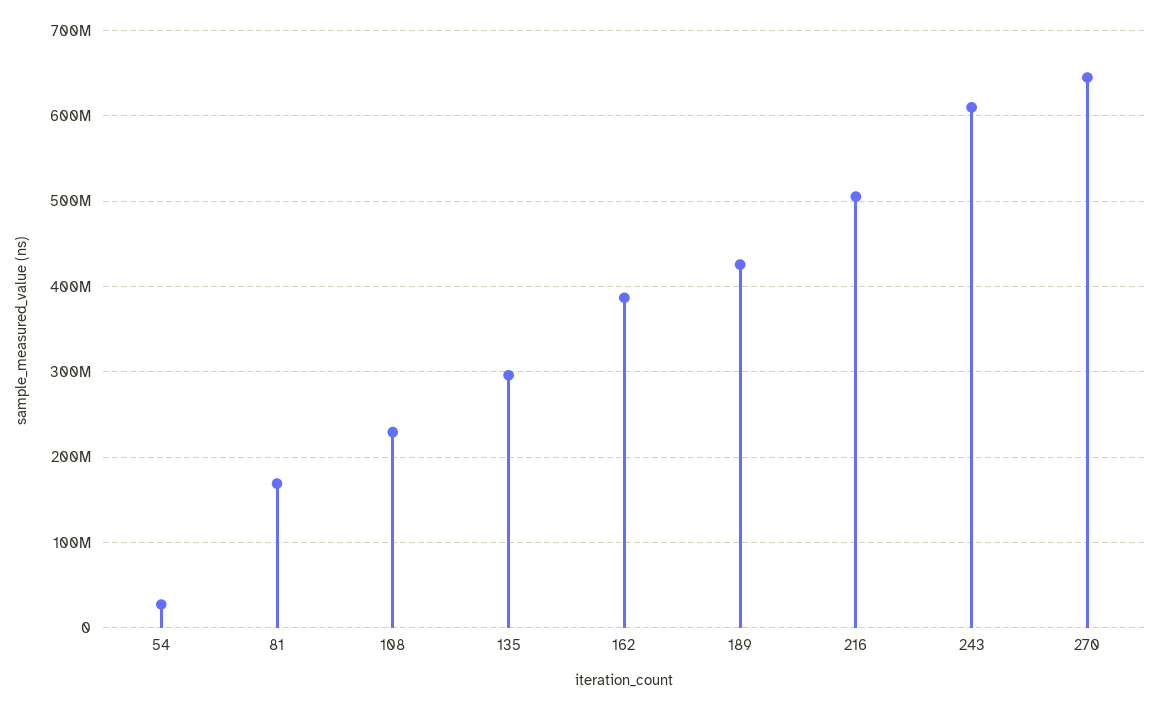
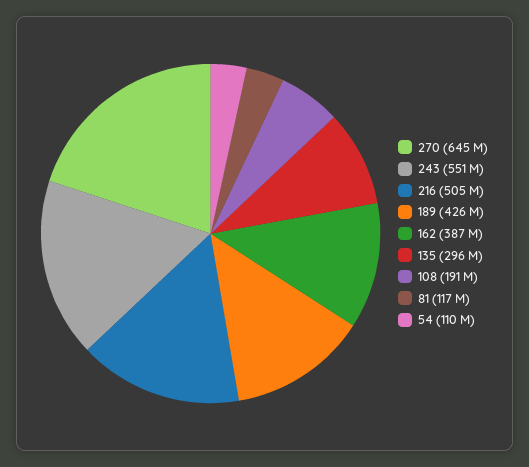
  {
-   "54": 30000000,
+   "54": 110000000,
-   "81": 170000000,
+   "81": 117000000,
-   "108": 230000000,
+   "108": 191000000,
    "135": 296000000,
    "162": 387000000,
    "189": 426000000,
    "216": 505000000,
-   "243": 610000000,
+   "243": 551000000,
    "270": 645000000
  }

